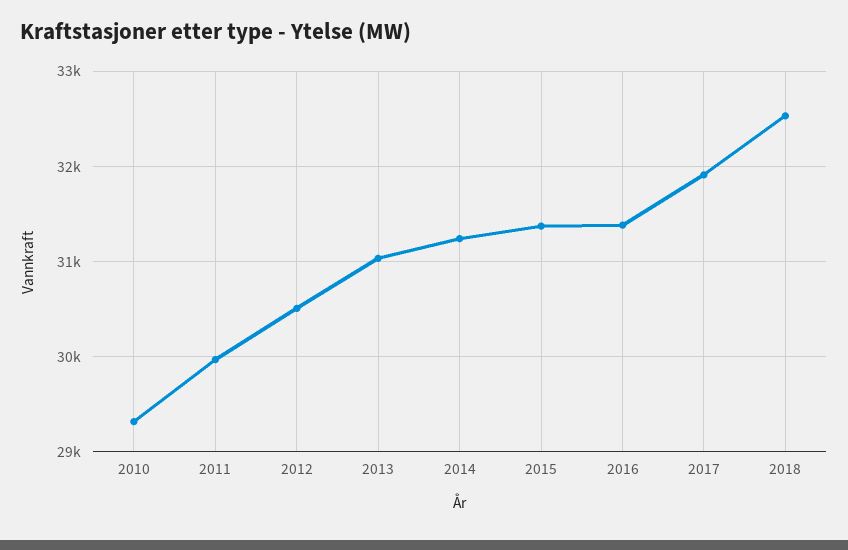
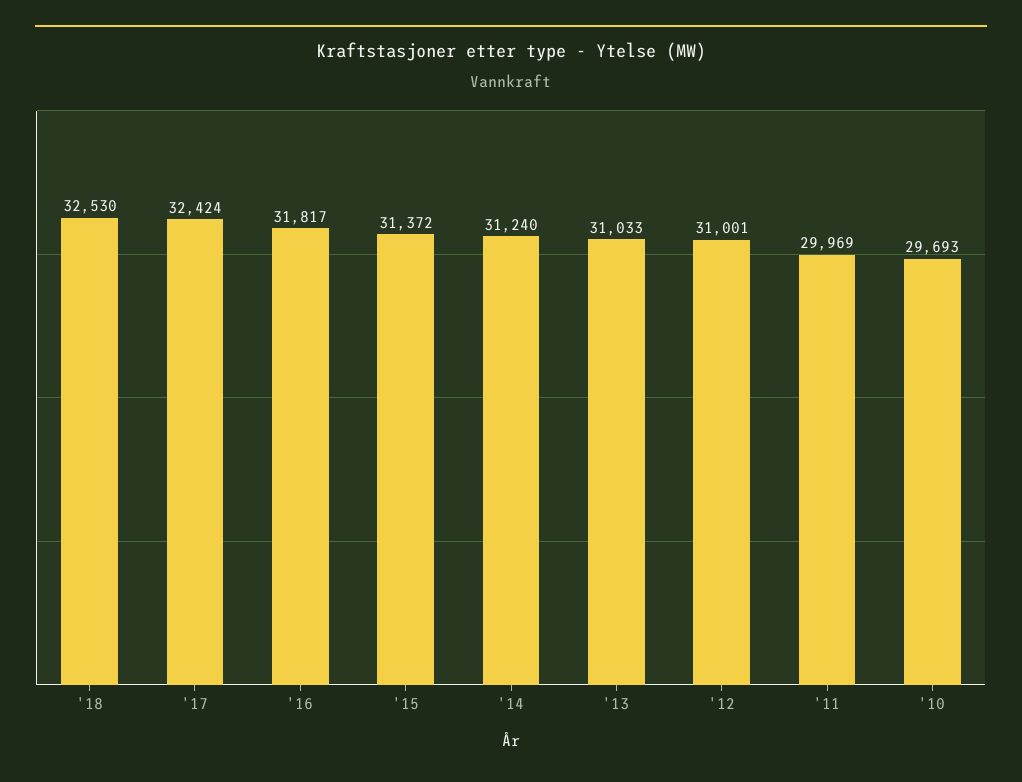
  {
-   "2010": 29300,
+   "2010": 29693,
    "2011": 29969,
-   "2012": 30500,
+   "2012": 31001,
    "2013": 31033,
    "2014": 31240,
    "2015": 31372,
-   "2016": 31400,
+   "2016": 31817,
-   "2017": 31900,
+   "2017": 32424,
    "2018": 32530
  }

